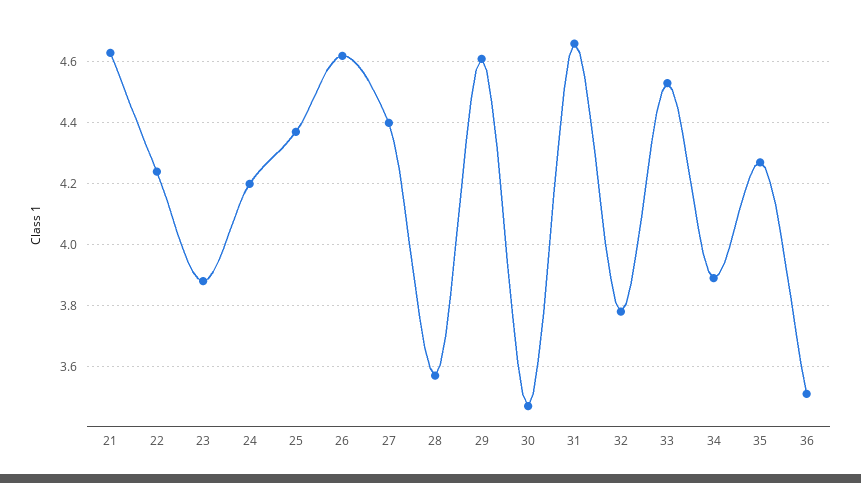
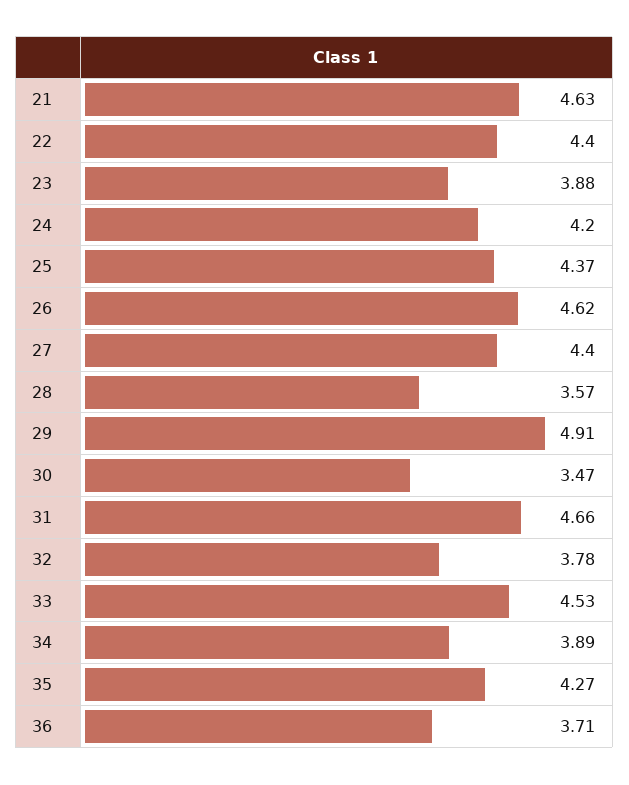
  {
    "21": 4.63,
-   "22": 4.25,
+   "22": 4.4,
    "23": 3.88,
    "24": 4.2,
    "25": 4.37,
    "26": 4.62,
    "27": 4.4,
    "28": 3.57,
-   "29": 4.6,
+   "29": 4.91,
    "30": 3.47,
    "31": 4.66,
    "32": 3.78,
    "33": 4.53,
    "34": 3.89,
    "35": 4.27,
-   "36": 3.5
+   "36": 3.71
  }

